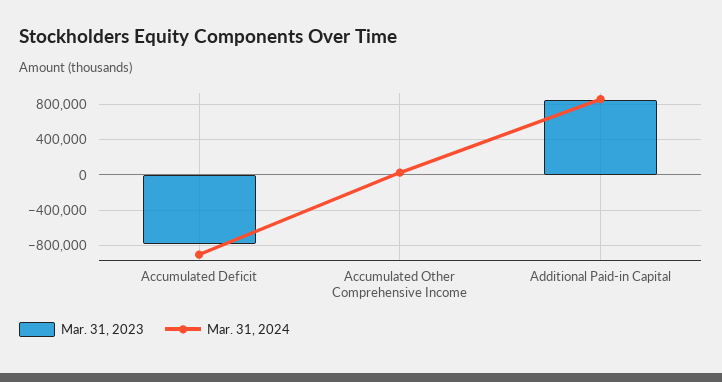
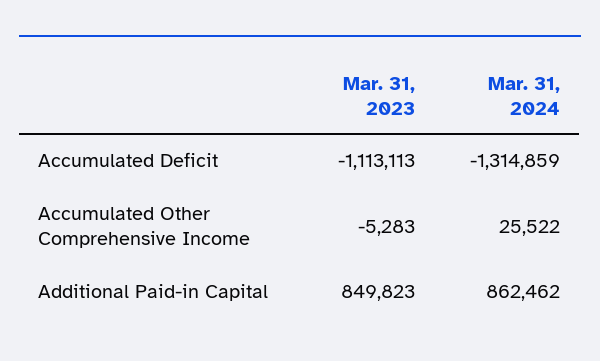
  {
    "Mar. 31, 2023": {
-     "Accumulated Deficit": -800000,
+     "Accumulated Deficit": -1113113,
      "Accumulated Other Comprehensive Income": -5283,
      "Additional Paid-in Capital": 849823
    },
    "Mar. 31, 2024": {
-     "Accumulated Deficit": -900000,
+     "Accumulated Deficit": -1314859,
      "Accumulated Other Comprehensive Income": 25522,
      "Additional Paid-in Capital": 862462
    }
  }

